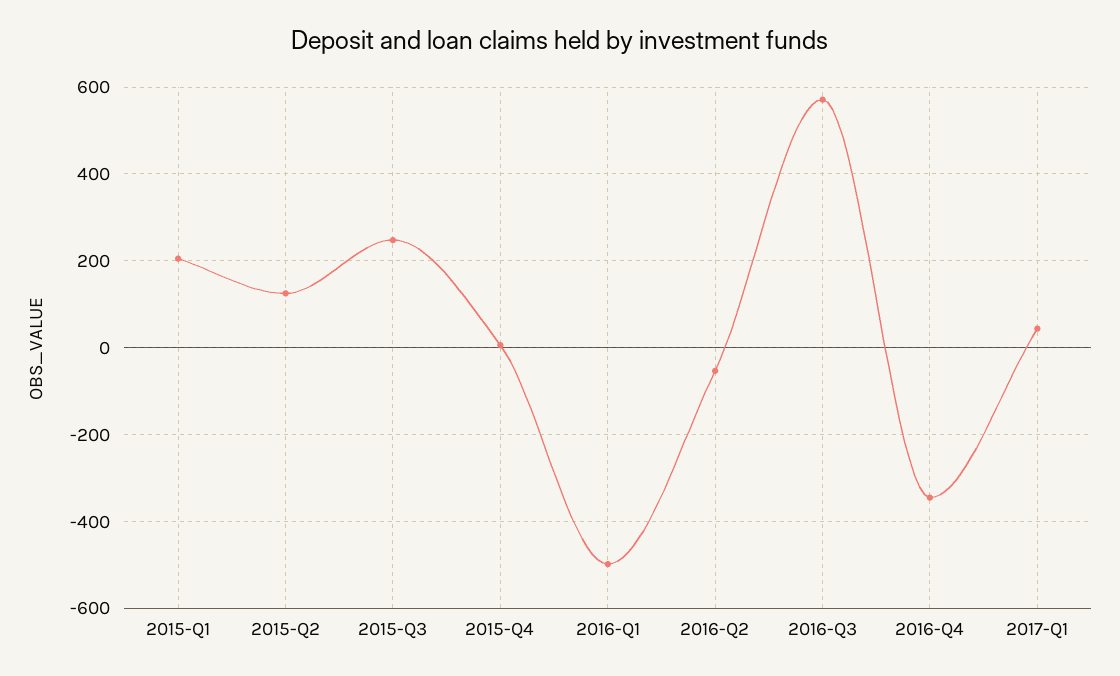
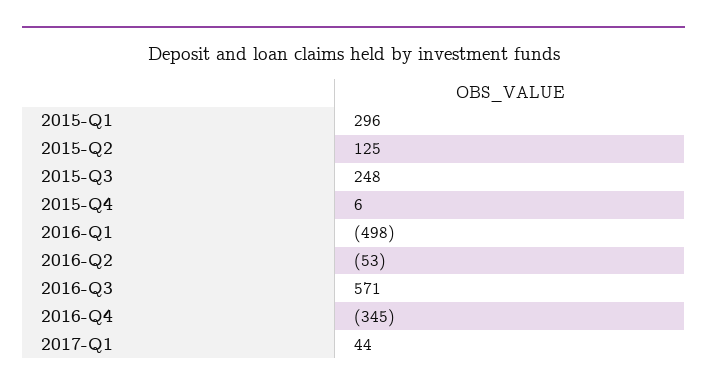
  {
-   "2015-Q1": 200,
+   "2015-Q1": 296,
    "2015-Q2": 125,
    "2015-Q3": 248,
    "2015-Q4": 6,
    "2016-Q1": -498,
    "2016-Q2": -53,
    "2016-Q3": 571,
    "2016-Q4": -345,
    "2017-Q1": 44
  }

